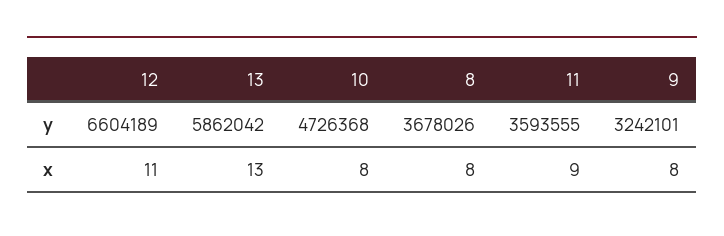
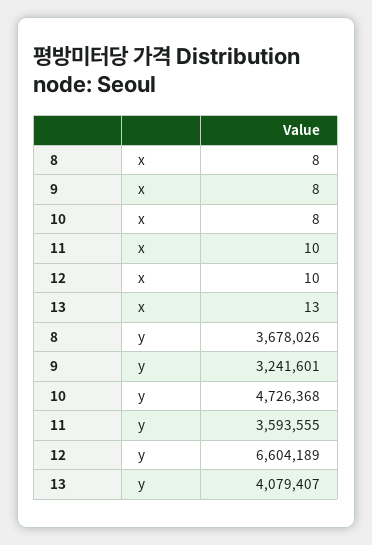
  {
    "12": {
      "y": 6604189,
-     "x": 11
+     "x": 10
    },
    "13": {
-     "y": 5862042,
+     "y": 4079407,
      "x": 13
    },
    "10": {
      "y": 4726368,
      "x": 8
    },
    "8": {
      "y": 3678026,
      "x": 8
    },
    "11": {
      "y": 3593555,
-     "x": 9
+     "x": 10
    },
    "9": {
-     "y": 3242101,
+     "y": 3241601,
      "x": 8
    }
  }

